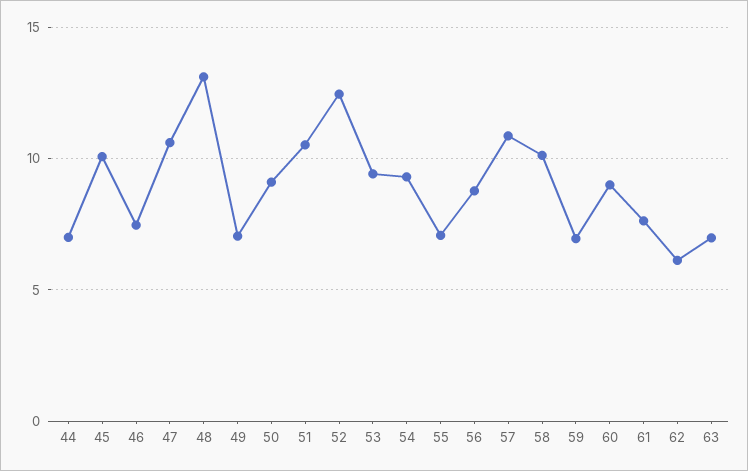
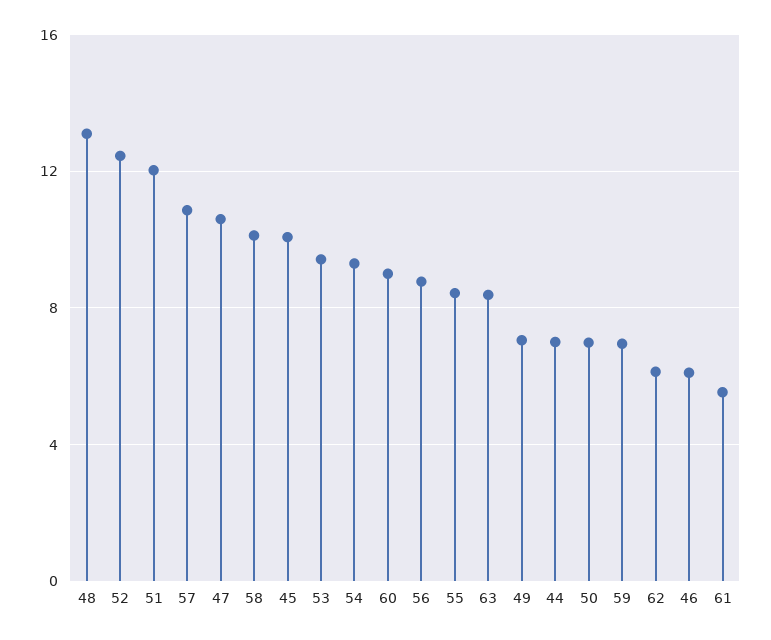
  {
    "44": 7,
    "45": 10,
-   "46": 7.5,
+   "46": 6,
    "47": 10.5,
    "48": 13,
    "49": 7,
-   "50": 9,
+   "50": 7,
-   "51": 10.5,
+   "51": 12,
    "52": 12.5,
    "53": 9.5,
    "54": 9.5,
-   "55": 7,
+   "55": 8.5,
    "56": 9,
    "57": 11,
    "58": 10,
    "59": 7,
    "60": 9,
-   "61": 7.5,
+   "61": 5.5,
    "62": 6,
-   "63": 7
+   "63": 8.5
  }

